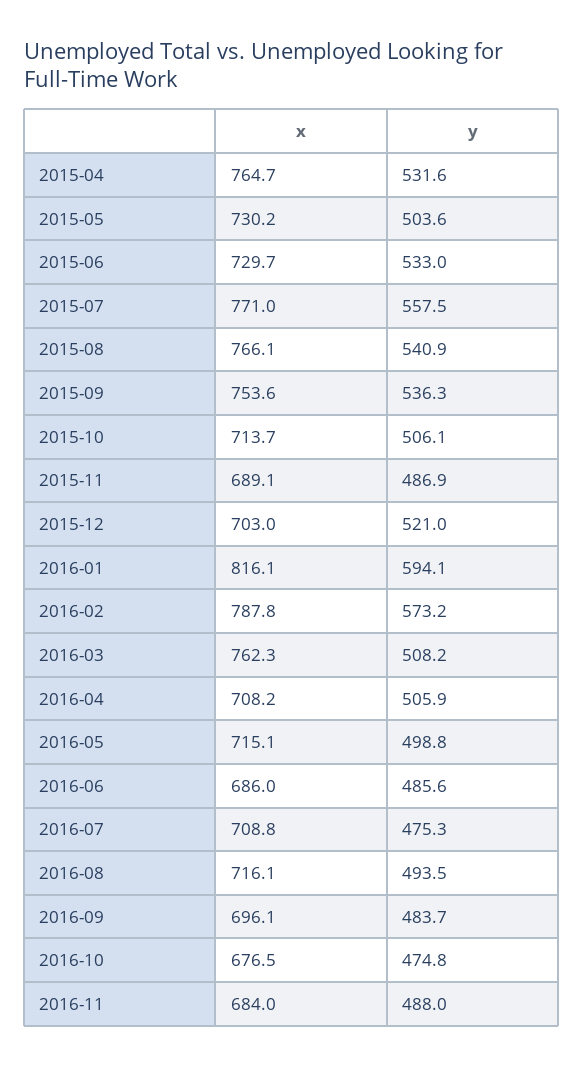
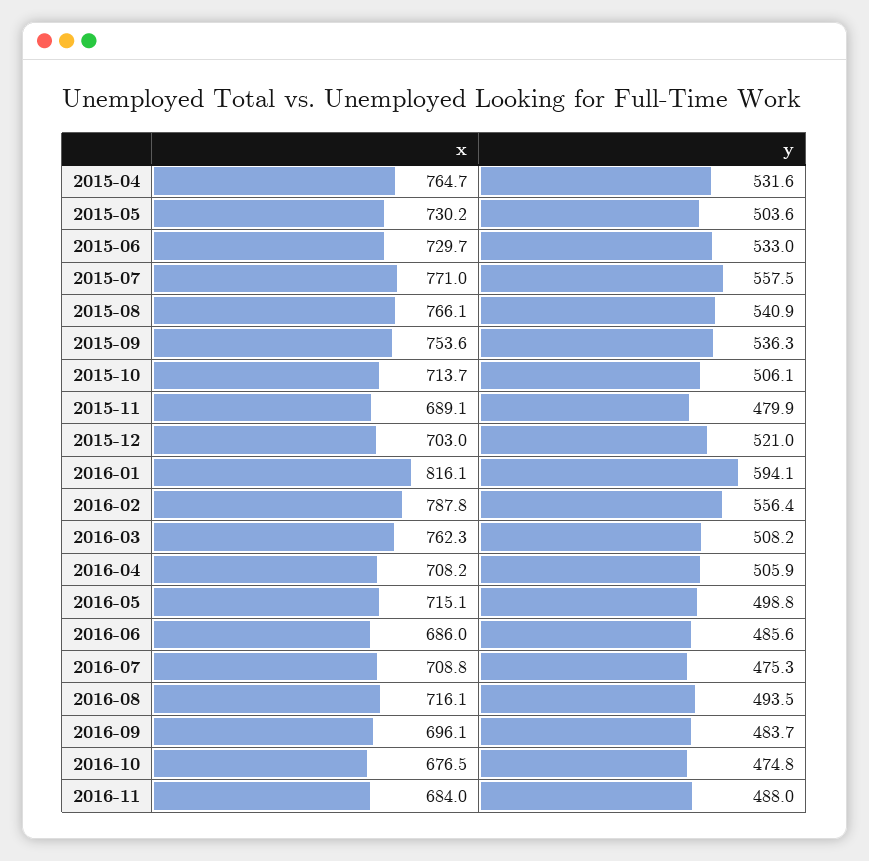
  {
    "x": {
      "2015-04": 764.7,
      "2015-05": 730.2,
      "2015-06": 729.7,
      "2015-07": 771,
      "2015-08": 766.1,
      "2015-09": 753.6,
      "2015-10": 713.7,
      "2015-11": 689.1,
      "2015-12": 703,
      "2016-01": 816.1,
      "2016-02": 787.8,
      "2016-03": 762.3,
      "2016-04": 708.2,
      "2016-05": 715.1,
      "2016-06": 686,
      "2016-07": 708.8,
      "2016-08": 716.1,
      "2016-09": 696.1,
      "2016-10": 676.5,
      "2016-11": 684
    },
    "y": {
      "2015-04": 531.6,
      "2015-05": 503.6,
      "2015-06": 533,
      "2015-07": 557.5,
      "2015-08": 540.9,
      "2015-09": 536.3,
      "2015-10": 506.1,
-     "2015-11": 486.9,
+     "2015-11": 479.9,
      "2015-12": 521,
      "2016-01": 594.1,
-     "2016-02": 573.2,
+     "2016-02": 556.4,
      "2016-03": 508.2,
      "2016-04": 505.9,
      "2016-05": 498.8,
      "2016-06": 485.6,
      "2016-07": 475.3,
      "2016-08": 493.5,
      "2016-09": 483.7,
      "2016-10": 474.8,
      "2016-11": 488
    }
  }

